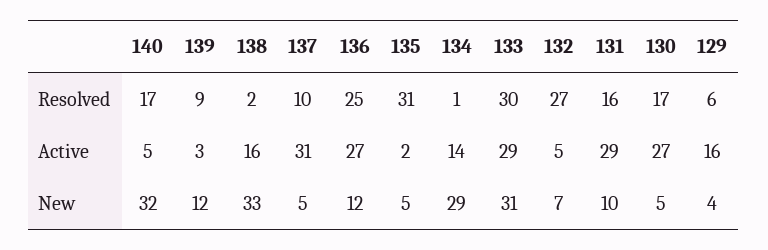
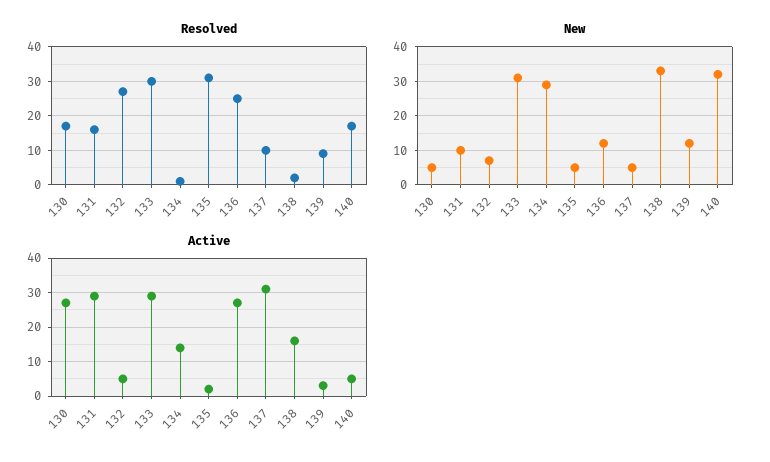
  {
    "Resolved": {
      "140": 17,
      "139": 9,
      "138": 2,
      "137": 10,
      "136": 25,
      "135": 31,
      "134": 1,
      "133": 30,
      "132": 27,
      "131": 16,
-     "130": 17,
+     "130": 17
-     "129": 6
    },
    "Active": {
      "140": 5,
      "139": 3,
      "138": 16,
      "137": 31,
      "136": 27,
      "135": 2,
      "134": 14,
      "133": 29,
      "132": 5,
      "131": 29,
-     "130": 27,
+     "130": 27
-     "129": 16
    },
    "New": {
      "140": 32,
      "139": 12,
      "138": 33,
      "137": 5,
      "136": 12,
      "135": 5,
      "134": 29,
      "133": 31,
      "132": 7,
      "131": 10,
-     "130": 5,
+     "130": 5
-     "129": 4
    }
  }

